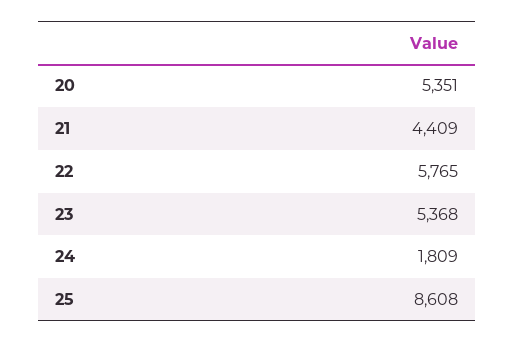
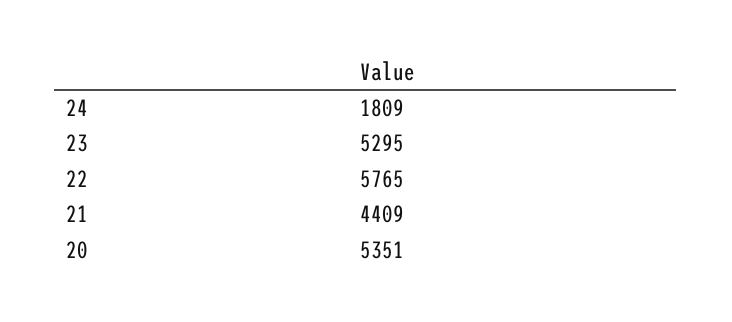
  {
    "20": 5351,
    "21": 4409,
    "22": 5765,
-   "23": 5368,
+   "23": 5295,
-   "24": 1809,
+   "24": 1809
-   "25": 8608
  }

